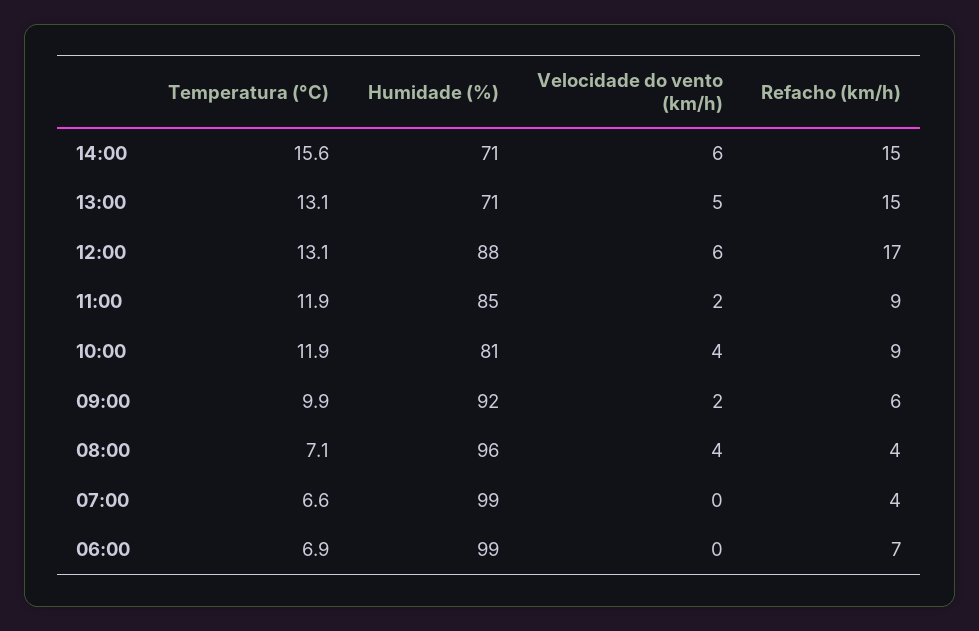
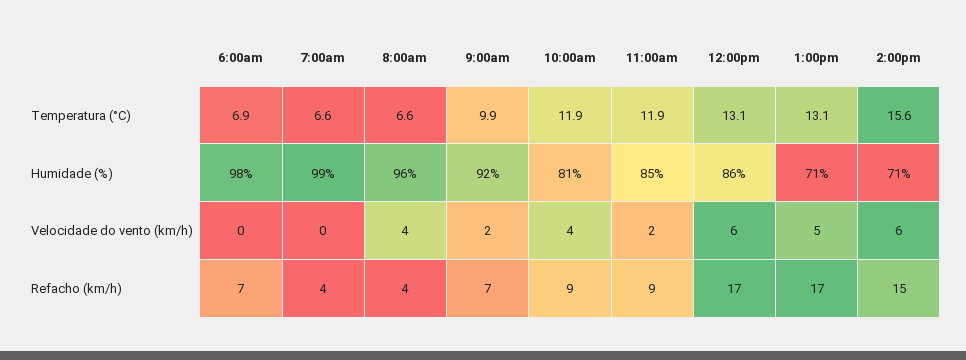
  {
    "Temperatura (°C)": {
      "14:00": 15.6,
      "13:00": 13.1,
      "12:00": 13.1,
      "11:00": 11.9,
      "10:00": 11.9,
      "09:00": 9.9,
-     "08:00": 7.1,
+     "08:00": 6.6,
      "07:00": 6.6,
      "06:00": 6.9
    },
    "Humidade (%)": {
      "14:00": 71,
      "13:00": 71,
-     "12:00": 88,
+     "12:00": 86,
      "11:00": 85,
      "10:00": 81,
      "09:00": 92,
      "08:00": 96,
      "07:00": 99,
-     "06:00": 99
+     "06:00": 98
    },
    "Velocidade do vento (km/h)": {
      "14:00": 6,
      "13:00": 5,
      "12:00": 6,
      "11:00": 2,
      "10:00": 4,
      "09:00": 2,
      "08:00": 4,
      "07:00": 0,
      "06:00": 0
    },
    "Refacho (km/h)": {
      "14:00": 15,
-     "13:00": 15,
+     "13:00": 17,
      "12:00": 17,
      "11:00": 9,
      "10:00": 9,
-     "09:00": 6,
+     "09:00": 7,
      "08:00": 4,
      "07:00": 4,
      "06:00": 7
    }
  }

